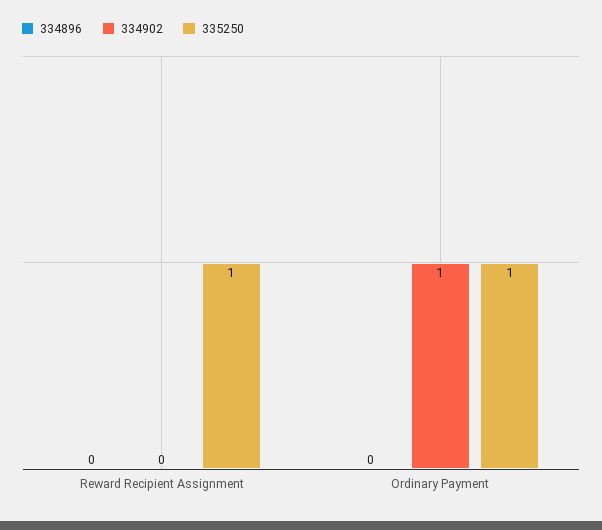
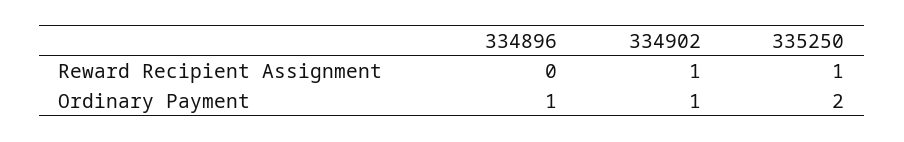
  {
    "334896": {
      "Reward Recipient Assignment": 0,
-     "Ordinary Payment": 0
+     "Ordinary Payment": 1
    },
    "334902": {
-     "Reward Recipient Assignment": 0,
+     "Reward Recipient Assignment": 1,
      "Ordinary Payment": 1
    },
    "335250": {
      "Reward Recipient Assignment": 1,
-     "Ordinary Payment": 1
+     "Ordinary Payment": 2
    }
  }

